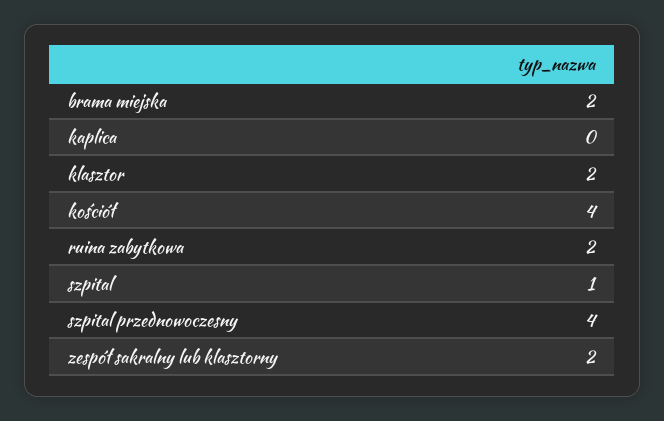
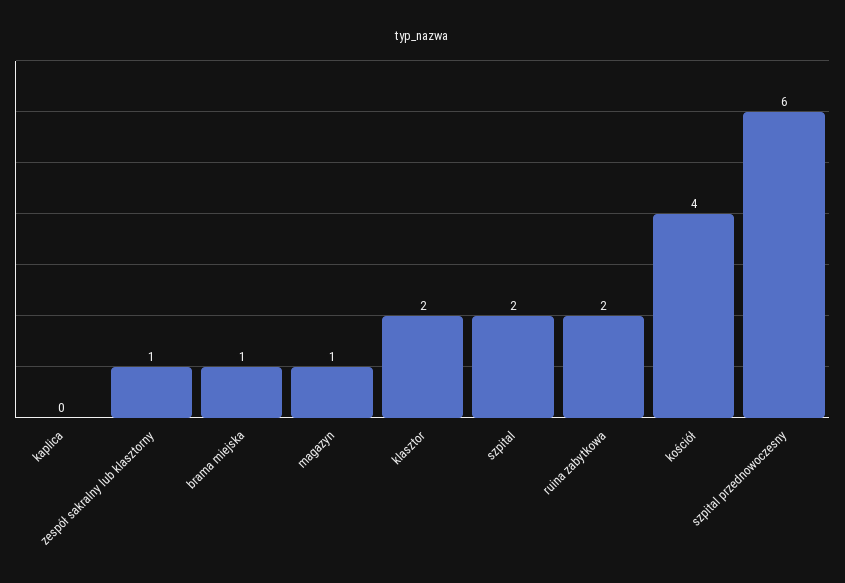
  {
-   "brama miejska": 2,
+   "brama miejska": 1,
    "kaplica": 0,
    "klasztor": 2,
    "kościół": 4,
    "ruina zabytkowa": 2,
-   "szpital": 1,
+   "szpital": 2,
-   "szpital przednowoczesny": 4,
+   "szpital przednowoczesny": 6,
-   "zespół sakralny lub klasztorny": 2
+   "zespół sakralny lub klasztorny": 1,
+   "magazyn": 1
  }

